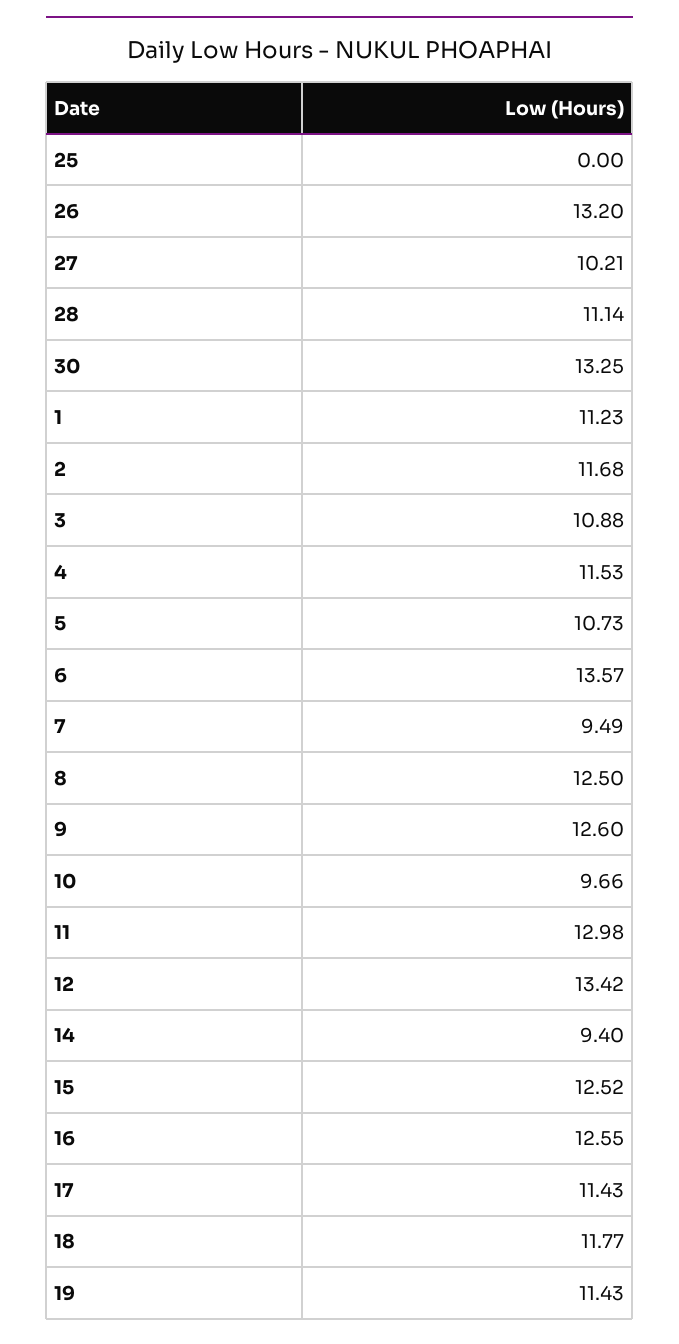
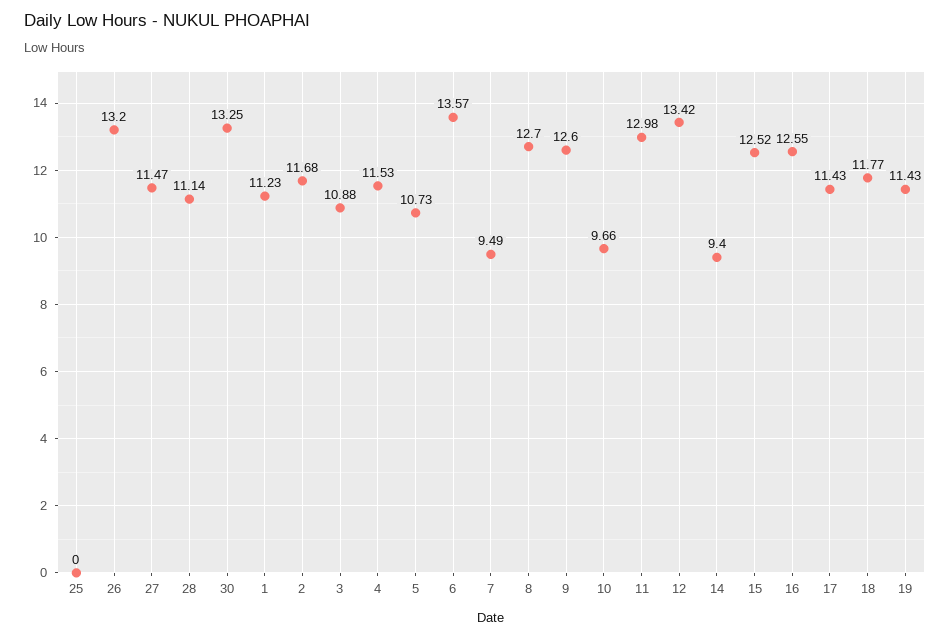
  {
    "25": 0,
    "26": 13.2,
-   "27": 10.21,
+   "27": 11.47,
    "28": 11.14,
    "30": 13.25,
    "1": 11.23,
    "2": 11.68,
    "3": 10.88,
    "4": 11.53,
    "5": 10.73,
    "6": 13.57,
    "7": 9.49,
-   "8": 12.5,
+   "8": 12.7,
    "9": 12.6,
    "10": 9.66,
    "11": 12.98,
    "12": 13.42,
    "14": 9.4,
    "15": 12.52,
    "16": 12.55,
    "17": 11.43,
    "18": 11.77,
    "19": 11.43
  }

